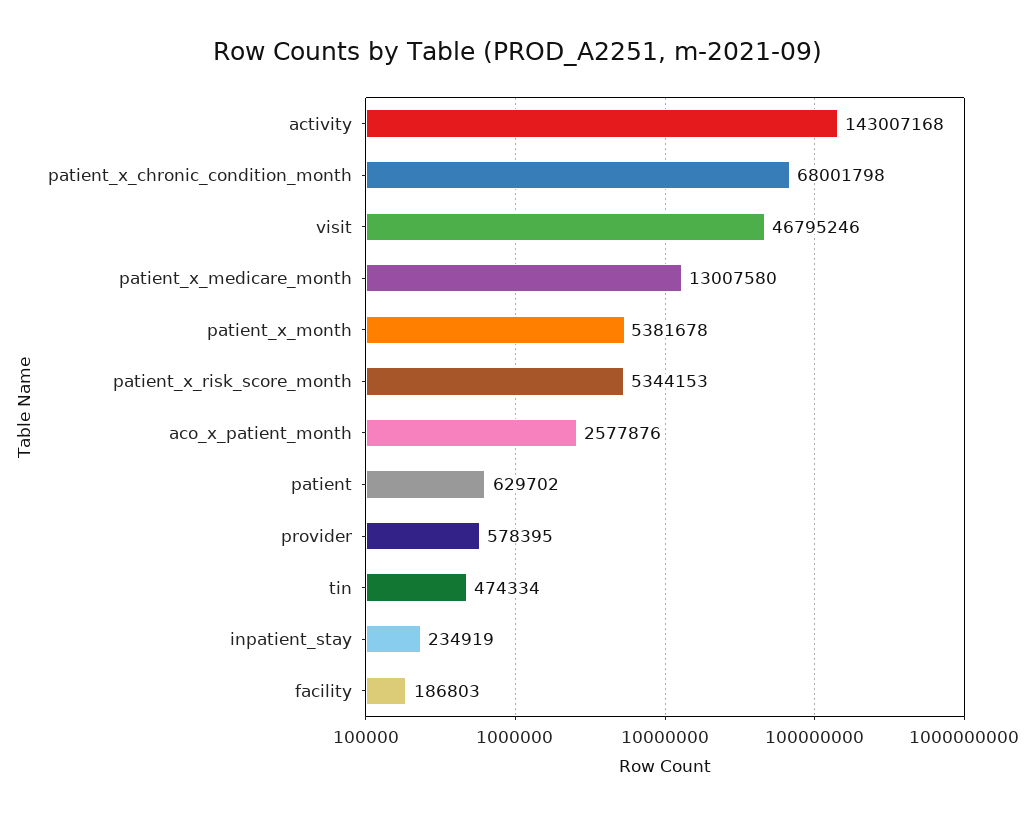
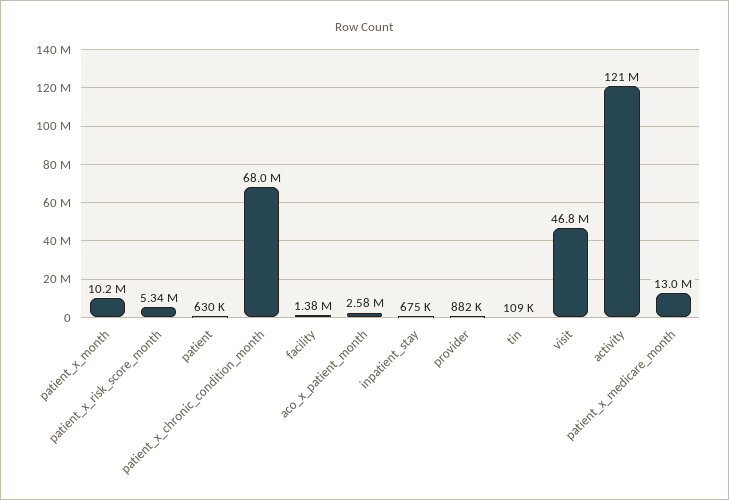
  {
-   "activity": 143007168,
+   "activity": 121000000,
    "patient_x_chronic_condition_month": 68001798,
    "visit": 46795246,
    "patient_x_medicare_month": 13007580,
-   "patient_x_month": 5381678,
+   "patient_x_month": 10200000,
    "patient_x_risk_score_month": 5344153,
    "aco_x_patient_month": 2577876,
    "patient": 629702,
-   "provider": 578395,
+   "provider": 882000,
-   "tin": 474334,
+   "tin": 109000,
-   "inpatient_stay": 234919,
+   "inpatient_stay": 675000,
-   "facility": 186803
+   "facility": 1380000
  }

